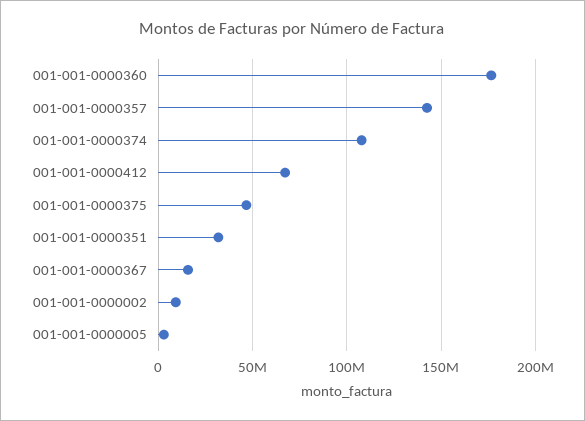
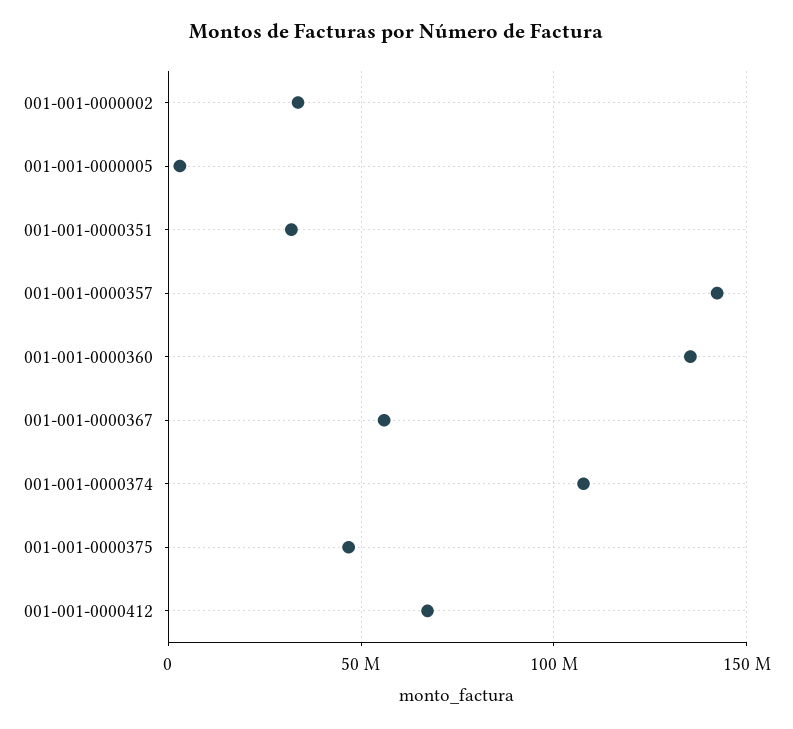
  {
-   "001-001-0000360": 175000000,
+   "001-001-0000360": 135000000,
    "001-001-0000357": 140000000,
    "001-001-0000374": 110000000,
    "001-001-0000412": 65000000,
    "001-001-0000375": 45000000,
    "001-001-0000351": 30000000,
-   "001-001-0000367": 15000000,
+   "001-001-0000367": 55000000,
-   "001-001-0000002": 10000000,
+   "001-001-0000002": 35000000,
    "001-001-0000005": 5000000
  }

